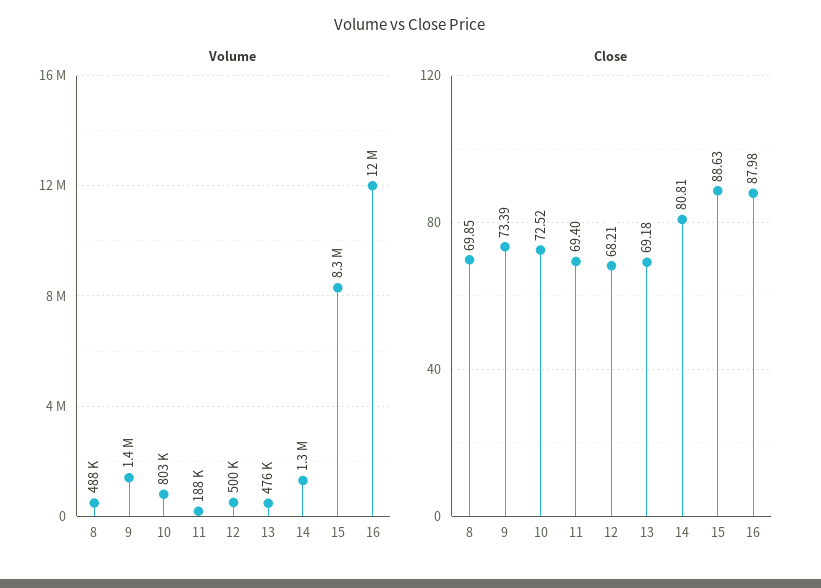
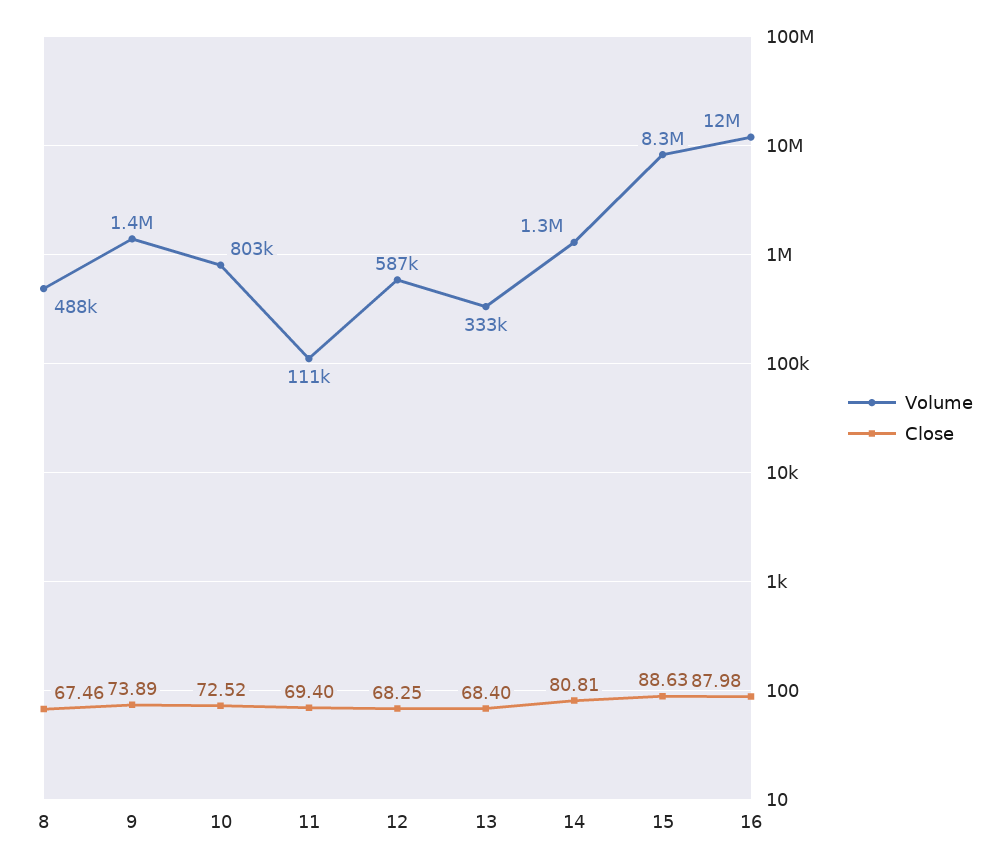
  {
    "Volume": {
      "8": 488000,
      "9": 1400000,
      "10": 803000,
-     "11": 188000,
+     "11": 111000,
-     "12": 500000,
+     "12": 587000,
-     "13": 476000,
+     "13": 333000,
      "14": 1300000,
      "15": 8300000,
      "16": 12000000
    },
    "Close": {
-     "8": 69.85,
+     "8": 67.46,
-     "9": 73.39,
+     "9": 73.89,
      "10": 72.52,
      "11": 69.4,
-     "12": 68.21,
+     "12": 68.25,
-     "13": 69.18,
+     "13": 68.4,
      "14": 80.81,
      "15": 88.63,
      "16": 87.98
    }
  }

